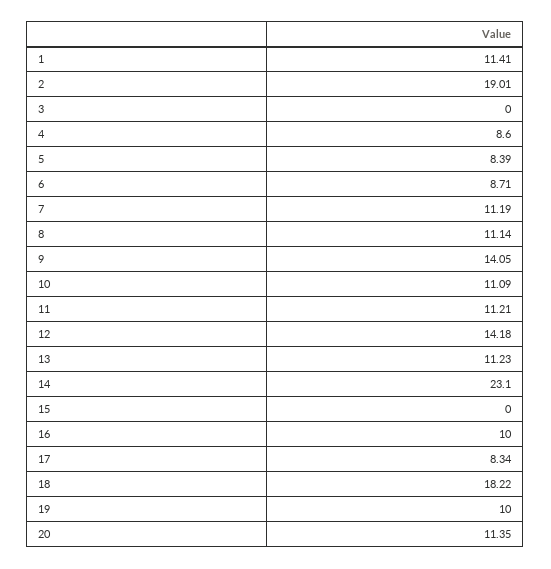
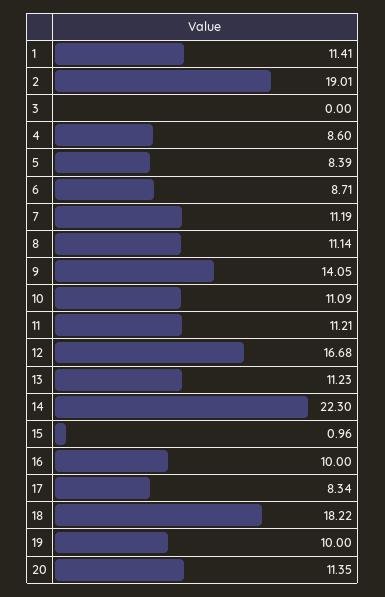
  {
    "1": 11.41,
    "2": 19.01,
    "3": 0,
    "4": 8.6,
    "5": 8.39,
    "6": 8.71,
    "7": 11.19,
    "8": 11.14,
    "9": 14.05,
    "10": 11.09,
    "11": 11.21,
-   "12": 14.18,
+   "12": 16.68,
    "13": 11.23,
-   "14": 23.1,
+   "14": 22.3,
-   "15": 0,
+   "15": 0.96,
    "16": 10,
    "17": 8.34,
    "18": 18.22,
    "19": 10,
    "20": 11.35
  }

